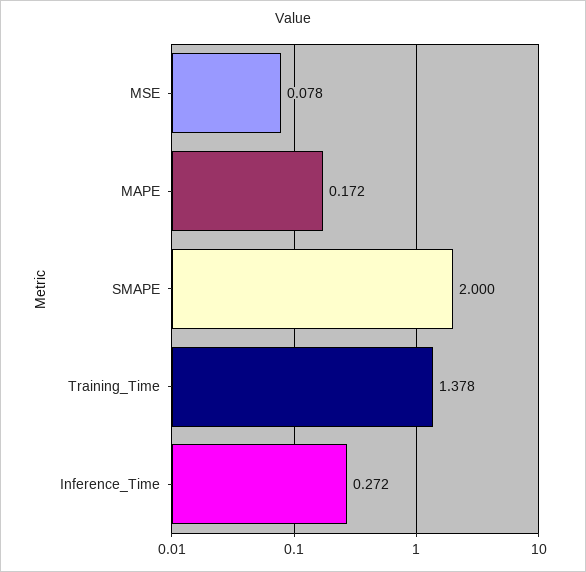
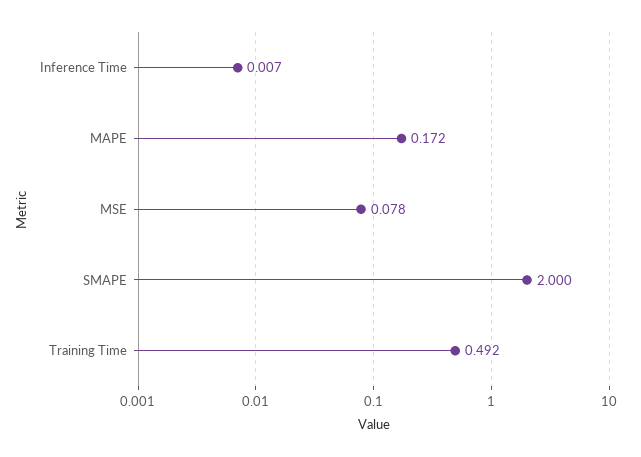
  {
    "MSE": 0.078,
    "MAPE": 0.172,
    "SMAPE": 2,
-   "Training_Time": 1.378,
+   "Training_Time": 0.492,
-   "Inference_Time": 0.272
+   "Inference_Time": 0.007
  }

